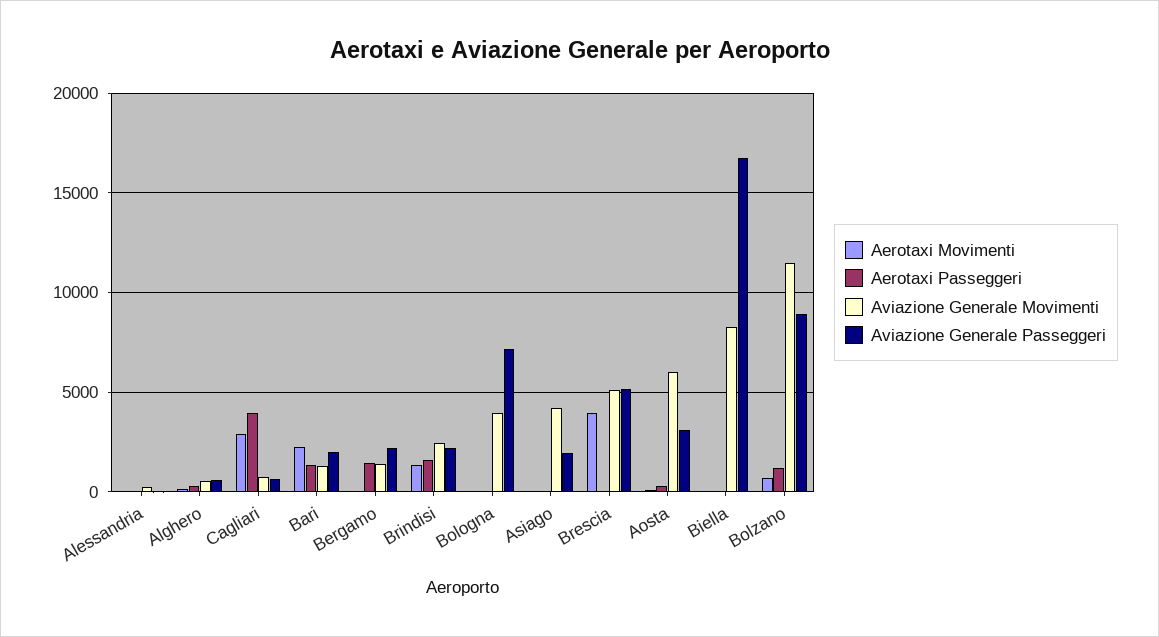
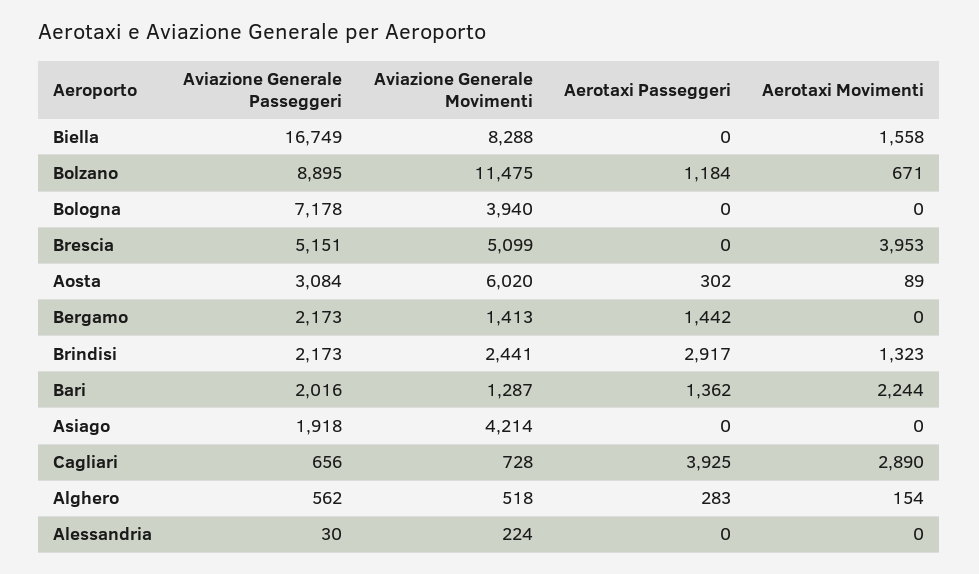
  {
    "Aerotaxi Movimenti": {
      "Alessandria": 0,
      "Alghero": 154,
      "Cagliari": 2890,
      "Bari": 2244,
      "Bergamo": 0,
      "Brindisi": 1323,
      "Bologna": 0,
      "Asiago": 0,
      "Brescia": 3953,
      "Aosta": 89,
-     "Biella": 0,
+     "Biella": 1558,
      "Bolzano": 671
    },
    "Aerotaxi Passeggeri": {
      "Alessandria": 0,
      "Alghero": 283,
      "Cagliari": 3925,
      "Bari": 1362,
      "Bergamo": 1442,
-     "Brindisi": 1500,
+     "Brindisi": 2917,
      "Bologna": 0,
      "Asiago": 0,
      "Brescia": 0,
      "Aosta": 302,
      "Biella": 0,
      "Bolzano": 1184
    },
    "Aviazione Generale Movimenti": {
      "Alessandria": 224,
      "Alghero": 518,
      "Cagliari": 728,
      "Bari": 1287,
      "Bergamo": 1413,
      "Brindisi": 2441,
      "Bologna": 3940,
      "Asiago": 4214,
      "Brescia": 5099,
      "Aosta": 6020,
      "Biella": 8288,
      "Bolzano": 11475
    },
    "Aviazione Generale Passeggeri": {
      "Alessandria": 30,
      "Alghero": 562,
      "Cagliari": 656,
      "Bari": 2016,
      "Bergamo": 2173,
      "Brindisi": 2173,
      "Bologna": 7178,
      "Asiago": 1918,
      "Brescia": 5151,
      "Aosta": 3084,
      "Biella": 16749,
      "Bolzano": 8895
    }
  }

